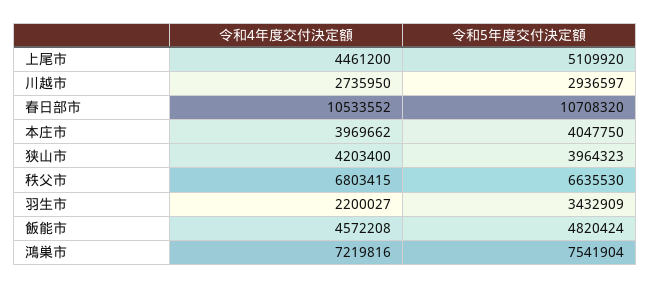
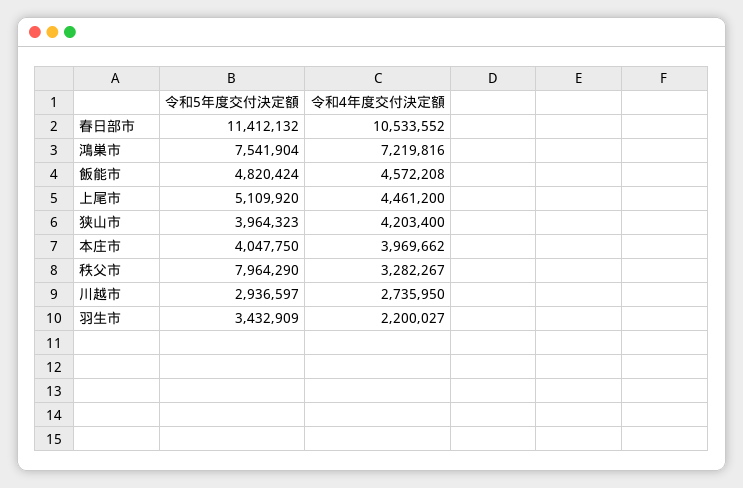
  {
    "令和4年度交付決定額": {
      "上尾市": 4461200,
      "川越市": 2735950,
      "春日部市": 10533552,
      "本庄市": 3969662,
      "狭山市": 4203400,
-     "秩父市": 6803415,
+     "秩父市": 3282267,
      "羽生市": 2200027,
      "飯能市": 4572208,
      "鴻巣市": 7219816
    },
    "令和5年度交付決定額": {
      "上尾市": 5109920,
      "川越市": 2936597,
-     "春日部市": 10708320,
+     "春日部市": 11412132,
      "本庄市": 4047750,
      "狭山市": 3964323,
-     "秩父市": 6635530,
+     "秩父市": 7964290,
      "羽生市": 3432909,
      "飯能市": 4820424,
      "鴻巣市": 7541904
    }
  }

